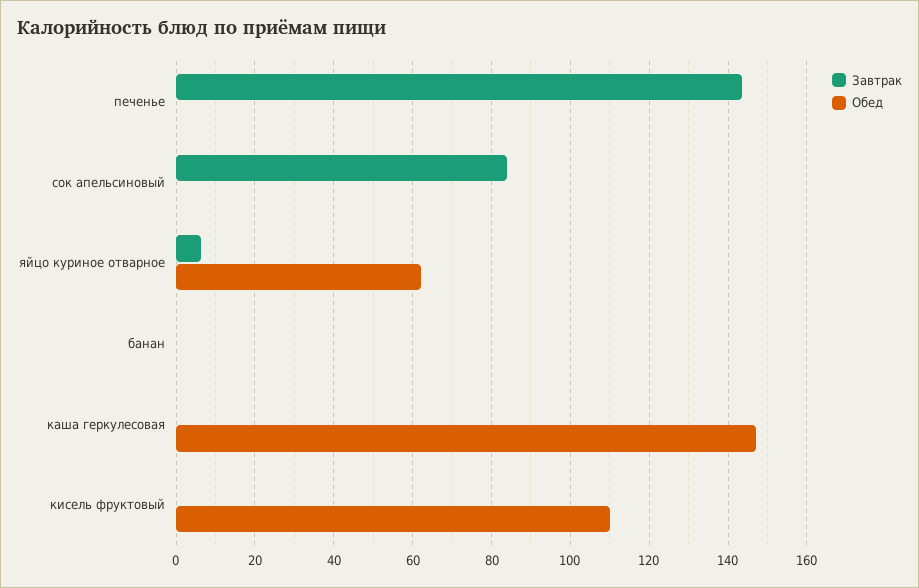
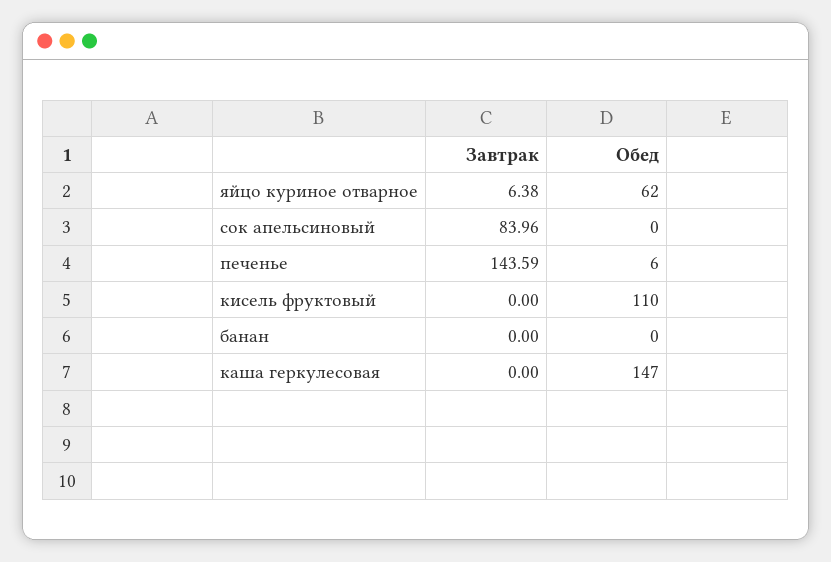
  {
    "Завтрак": {
      "печенье": 143.59,
      "сок апельсиновый": 83.96,
      "яйцо куриное отварное": 6.38,
      "банан": 0,
      "каша геркулесовая": 0,
      "кисель фруктовый": 0
    },
    "Обед": {
-     "печенье": 0,
+     "печенье": 6,
      "сок апельсиновый": 0,
      "яйцо куриное отварное": 62,
      "банан": 0,
      "каша геркулесовая": 147,
      "кисель фруктовый": 110
    }
  }

